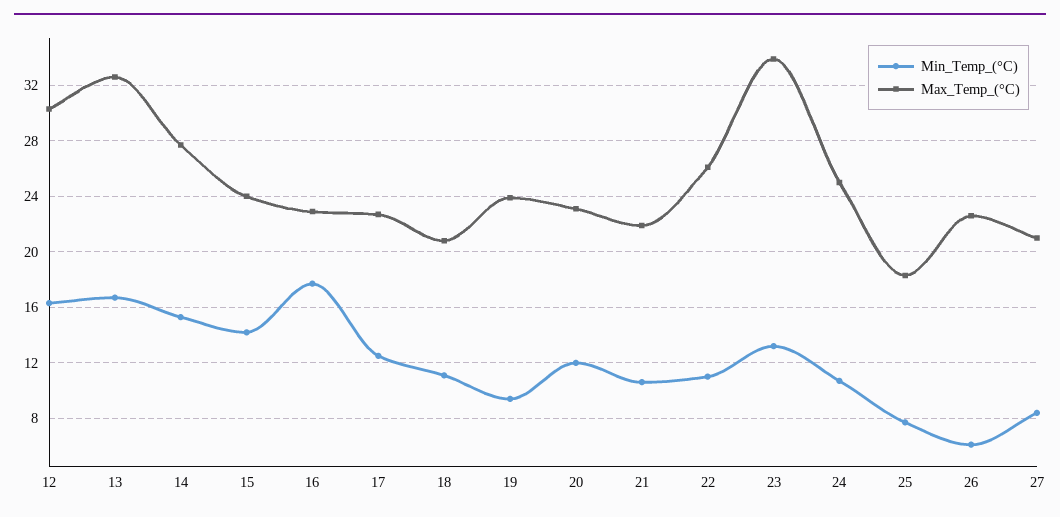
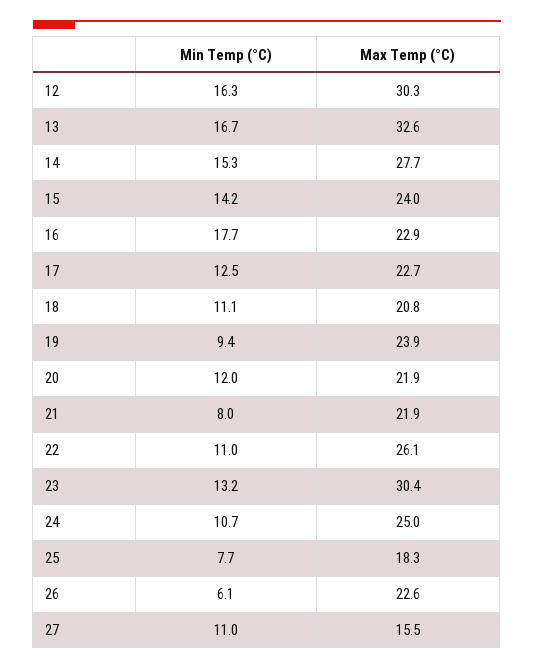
  {
    "Min_Temp_(°C)": {
      "12": 16.3,
      "13": 16.7,
      "14": 15.3,
      "15": 14.2,
      "16": 17.7,
      "17": 12.5,
      "18": 11.1,
      "19": 9.4,
      "20": 12,
-     "21": 10.5,
+     "21": 8,
      "22": 11,
      "23": 13.2,
      "24": 10.7,
      "25": 7.7,
      "26": 6.1,
-     "27": 8.5
+     "27": 11
    },
    "Max_Temp_(°C)": {
      "12": 30.3,
      "13": 32.6,
      "14": 27.7,
      "15": 24,
      "16": 22.9,
      "17": 22.7,
      "18": 20.8,
      "19": 23.9,
-     "20": 23,
+     "20": 21.9,
      "21": 21.9,
      "22": 26.1,
-     "23": 34,
+     "23": 30.4,
      "24": 25,
      "25": 18.3,
      "26": 22.6,
-     "27": 21
+     "27": 15.5
    }
  }

